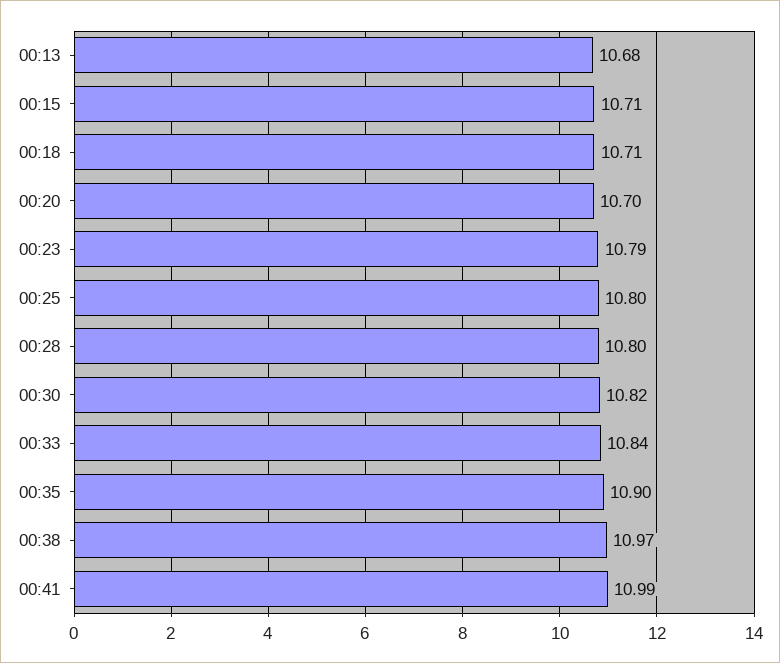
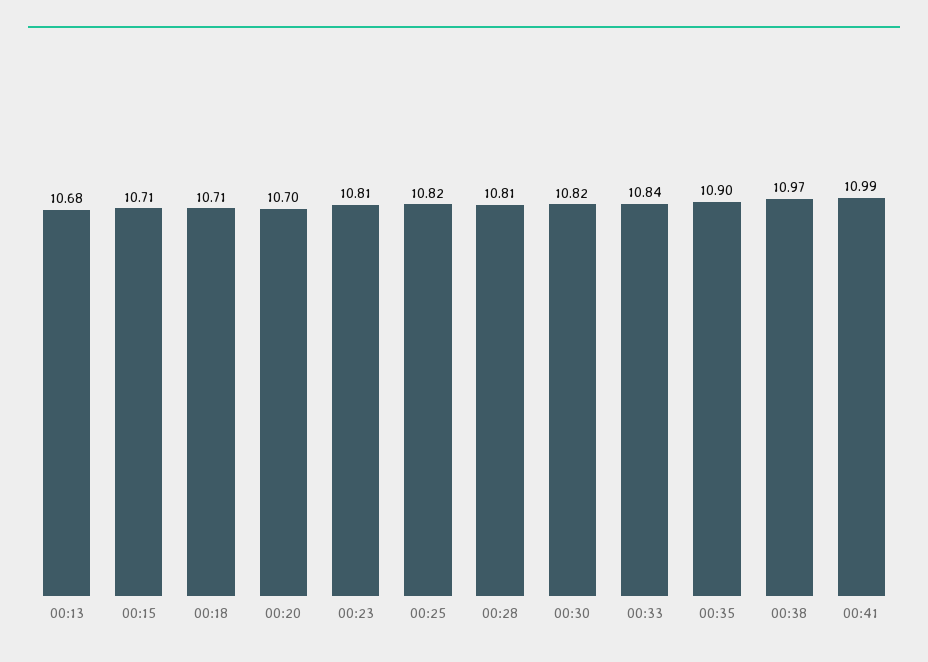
  {
    "00:13": 10.68,
    "00:15": 10.71,
    "00:18": 10.71,
    "00:20": 10.7,
-   "00:23": 10.79,
+   "00:23": 10.81,
-   "00:25": 10.8,
+   "00:25": 10.82,
-   "00:28": 10.8,
+   "00:28": 10.81,
    "00:30": 10.82,
    "00:33": 10.84,
    "00:35": 10.9,
    "00:38": 10.97,
    "00:41": 10.99
  }

